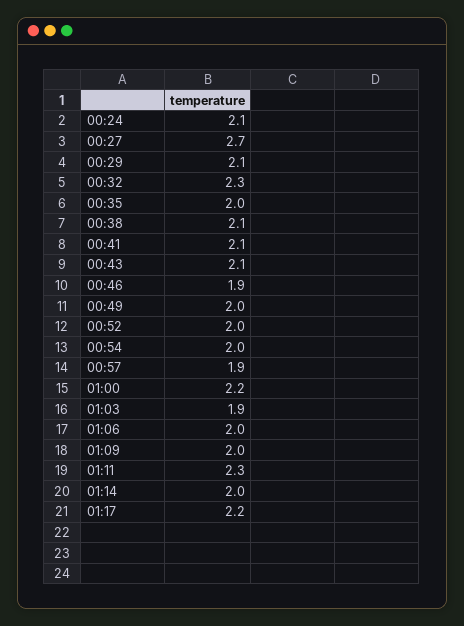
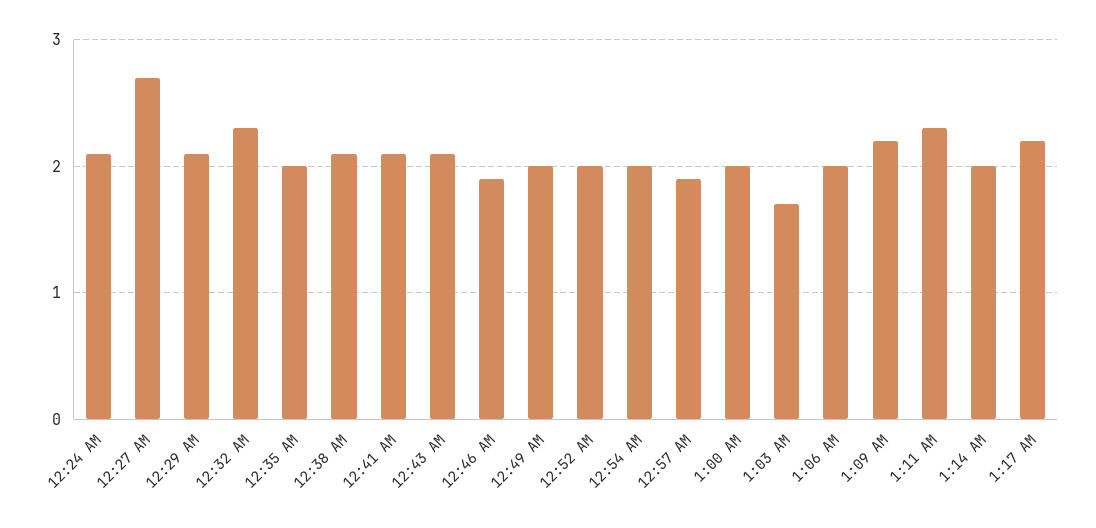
  {
    "00:24": 2.1,
    "00:27": 2.7,
    "00:29": 2.1,
    "00:32": 2.3,
    "00:35": 2,
    "00:38": 2.1,
    "00:41": 2.1,
    "00:43": 2.1,
    "00:46": 1.9,
    "00:49": 2,
    "00:52": 2,
    "00:54": 2,
    "00:57": 1.9,
-   "01:00": 2.2,
+   "01:00": 2,
-   "01:03": 1.9,
+   "01:03": 1.7,
    "01:06": 2,
-   "01:09": 2,
+   "01:09": 2.2,
    "01:11": 2.3,
    "01:14": 2,
    "01:17": 2.2
  }

